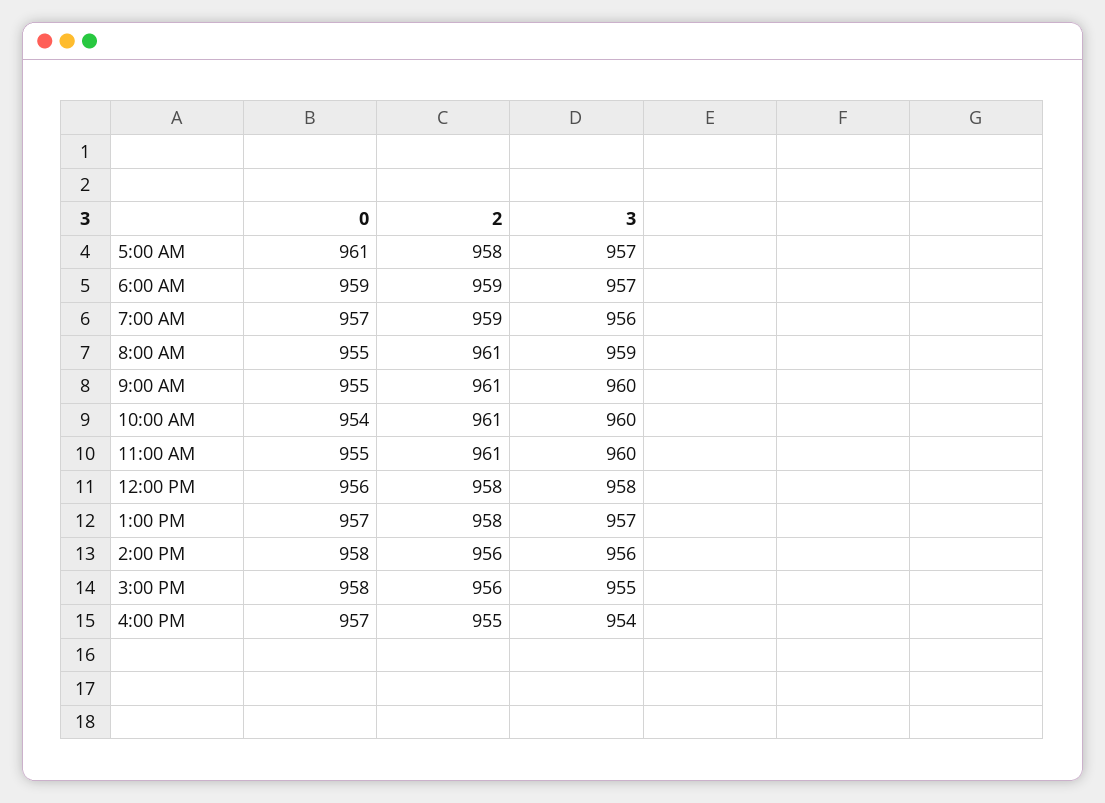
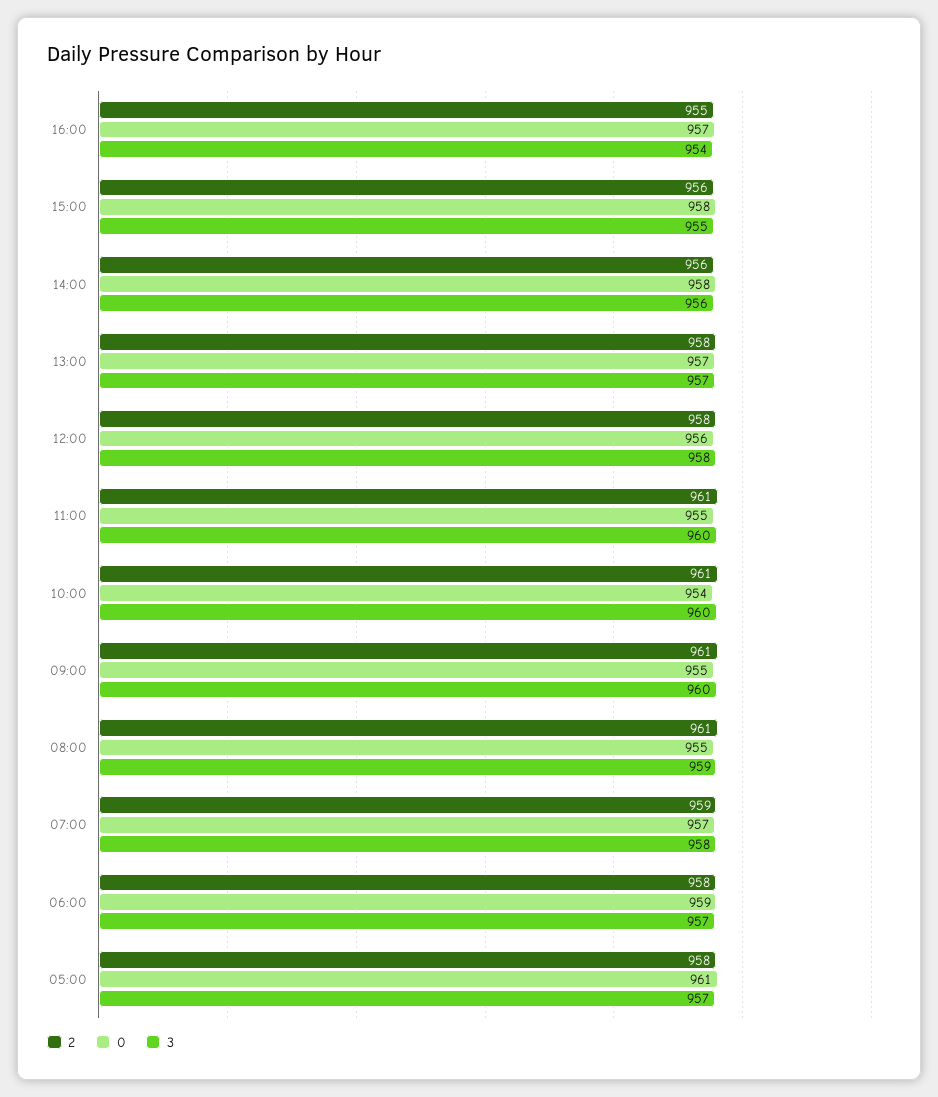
  {
    "0": {
      "5:00 AM": 961,
      "6:00 AM": 959,
      "7:00 AM": 957,
      "8:00 AM": 955,
      "9:00 AM": 955,
      "10:00 AM": 954,
      "11:00 AM": 955,
      "12:00 PM": 956,
      "1:00 PM": 957,
      "2:00 PM": 958,
      "3:00 PM": 958,
      "4:00 PM": 957
    },
    "2": {
      "5:00 AM": 958,
-     "6:00 AM": 959,
+     "6:00 AM": 958,
      "7:00 AM": 959,
      "8:00 AM": 961,
      "9:00 AM": 961,
      "10:00 AM": 961,
      "11:00 AM": 961,
      "12:00 PM": 958,
      "1:00 PM": 958,
      "2:00 PM": 956,
      "3:00 PM": 956,
      "4:00 PM": 955
    },
    "3": {
      "5:00 AM": 957,
      "6:00 AM": 957,
-     "7:00 AM": 956,
+     "7:00 AM": 958,
      "8:00 AM": 959,
      "9:00 AM": 960,
      "10:00 AM": 960,
      "11:00 AM": 960,
      "12:00 PM": 958,
      "1:00 PM": 957,
      "2:00 PM": 956,
      "3:00 PM": 955,
      "4:00 PM": 954
    }
  }

